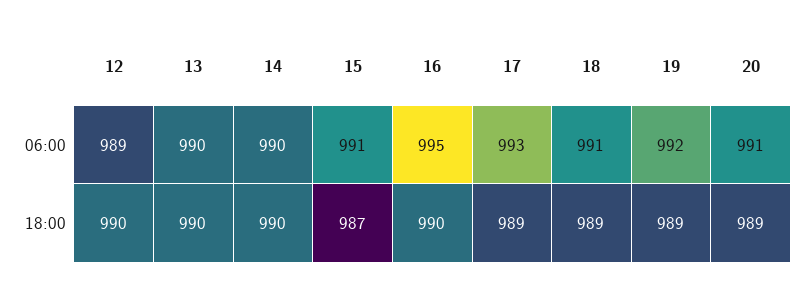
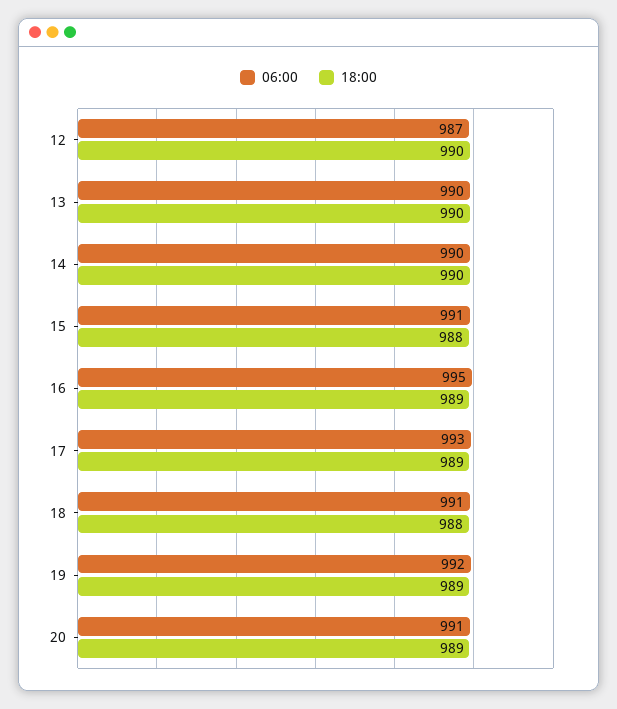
  {
    "06:00": {
-     "12": 989,
+     "12": 987,
      "13": 990,
      "14": 990,
      "15": 991,
      "16": 995,
      "17": 993,
      "18": 991,
      "19": 992,
      "20": 991
    },
    "18:00": {
      "12": 990,
      "13": 990,
      "14": 990,
-     "15": 987,
+     "15": 988,
-     "16": 990,
+     "16": 989,
      "17": 989,
-     "18": 989,
+     "18": 988,
      "19": 989,
      "20": 989
    }
  }

